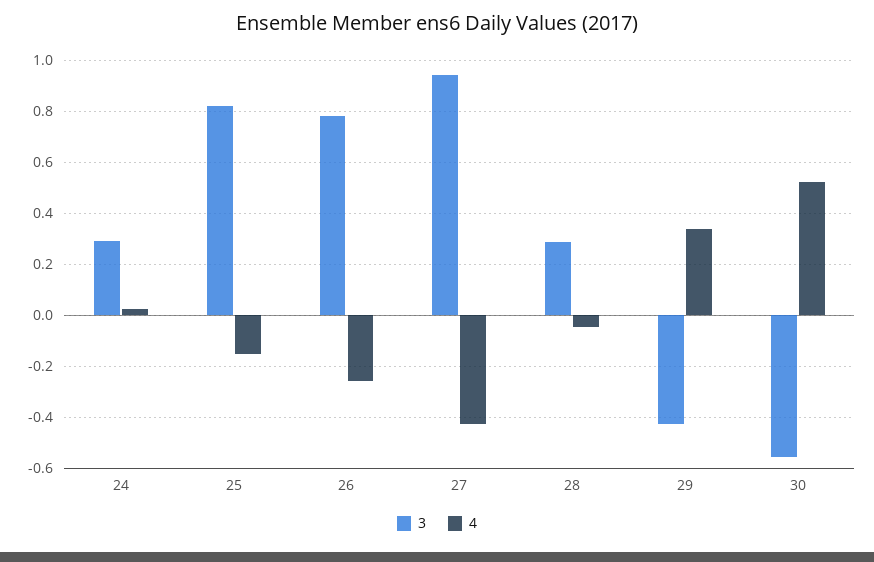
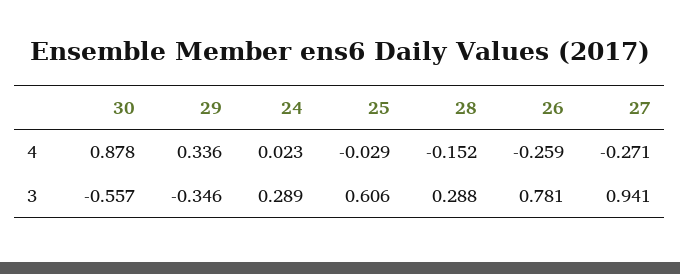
  {
    "3": {
      "24": 0.289,
-     "25": 0.825,
+     "25": 0.606,
      "26": 0.781,
      "27": 0.941,
      "28": 0.288,
-     "29": -0.425,
+     "29": -0.346,
      "30": -0.557
    },
    "4": {
      "24": 0.023,
-     "25": -0.15,
+     "25": -0.029,
      "26": -0.259,
-     "27": -0.425,
+     "27": -0.271,
-     "28": -0.05,
+     "28": -0.152,
      "29": 0.336,
-     "30": 0.525
+     "30": 0.878
    }
  }

